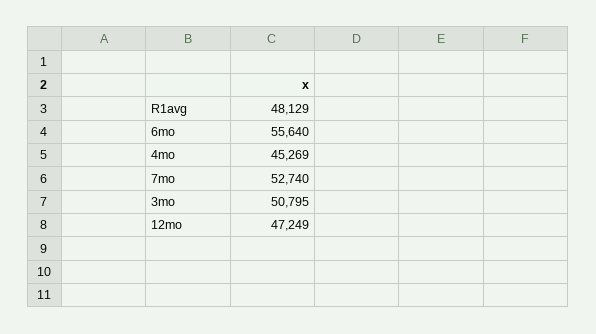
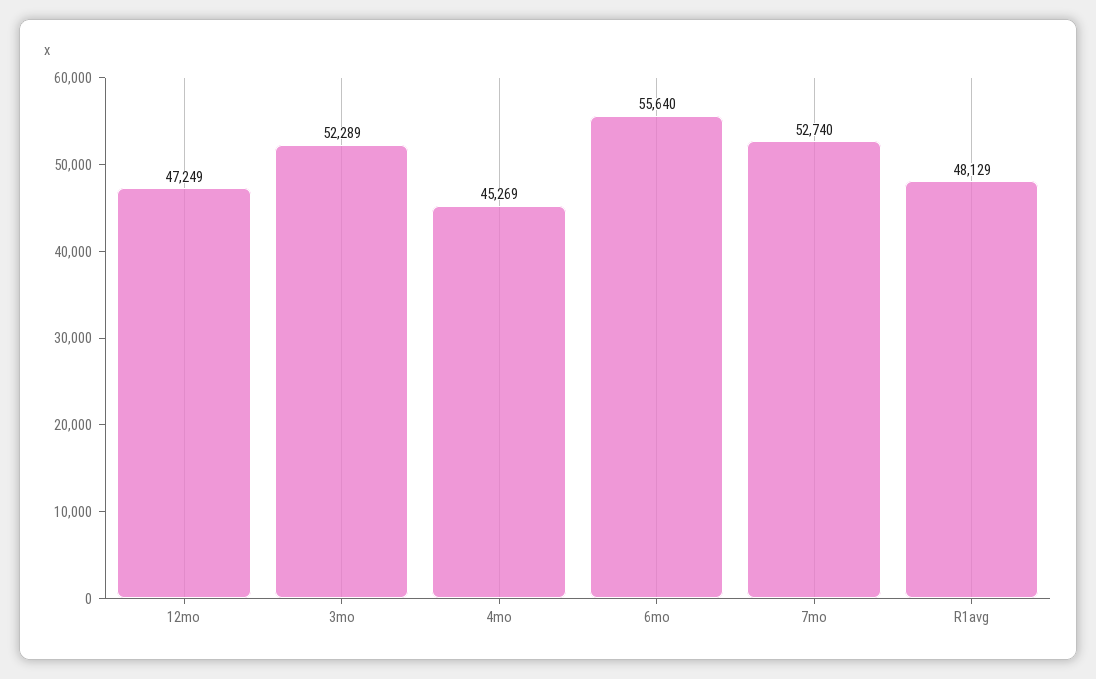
  {
    "R1avg": 48129,
    "6mo": 55640,
    "4mo": 45269,
    "7mo": 52740,
-   "3mo": 50795,
+   "3mo": 52289,
    "12mo": 47249
  }

